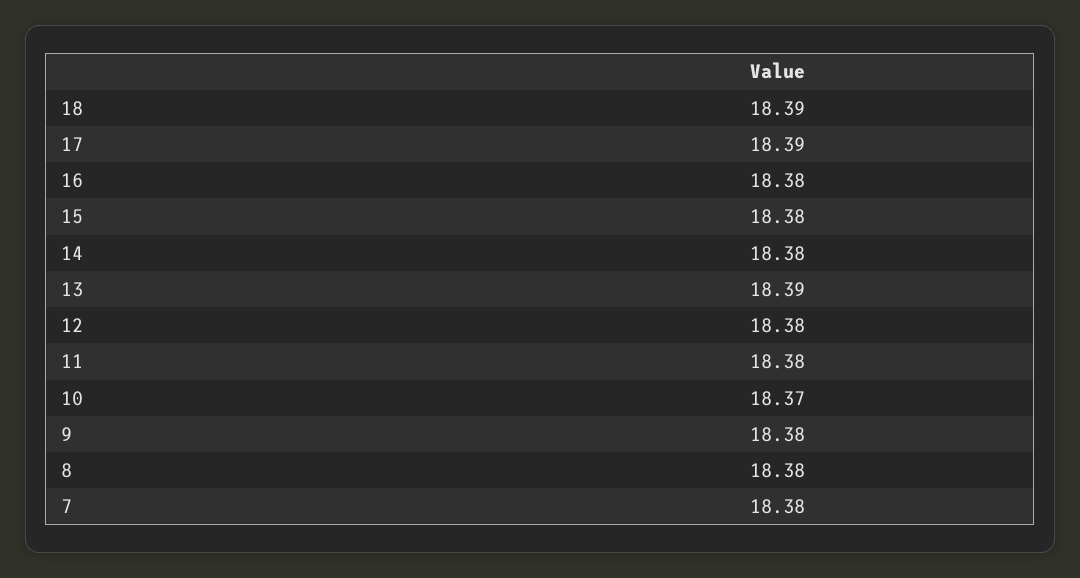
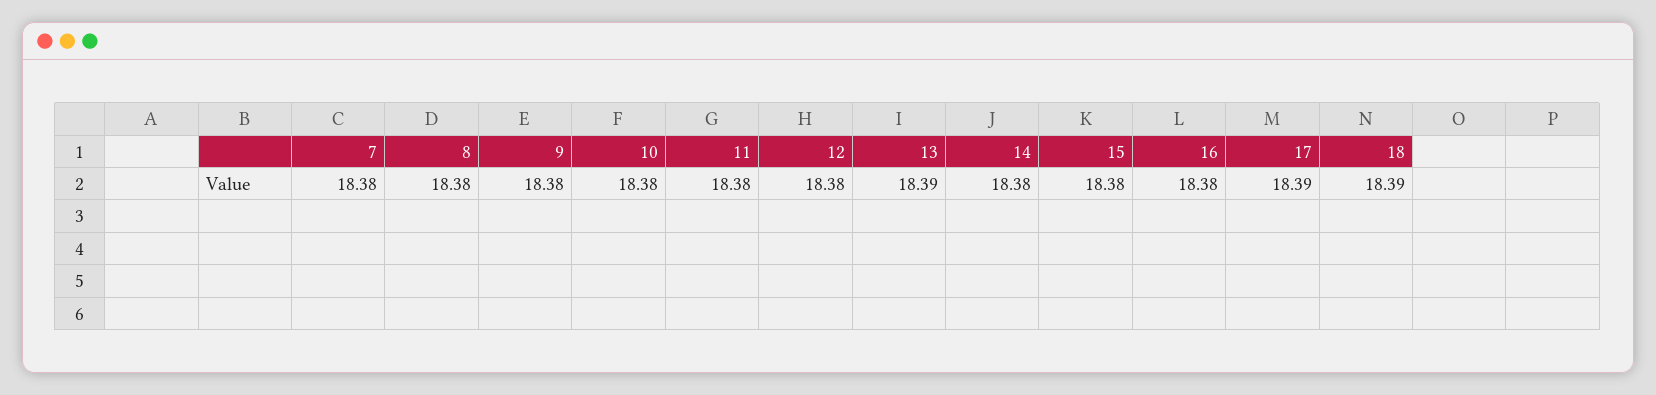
  {
    "18": 18.39,
    "17": 18.39,
    "16": 18.38,
    "15": 18.38,
    "14": 18.38,
    "13": 18.39,
    "12": 18.38,
    "11": 18.38,
-   "10": 18.37,
+   "10": 18.38,
    "9": 18.38,
    "8": 18.38,
    "7": 18.38
  }

